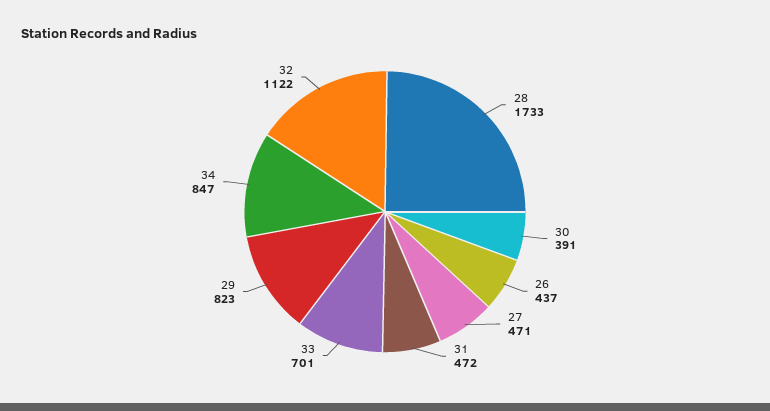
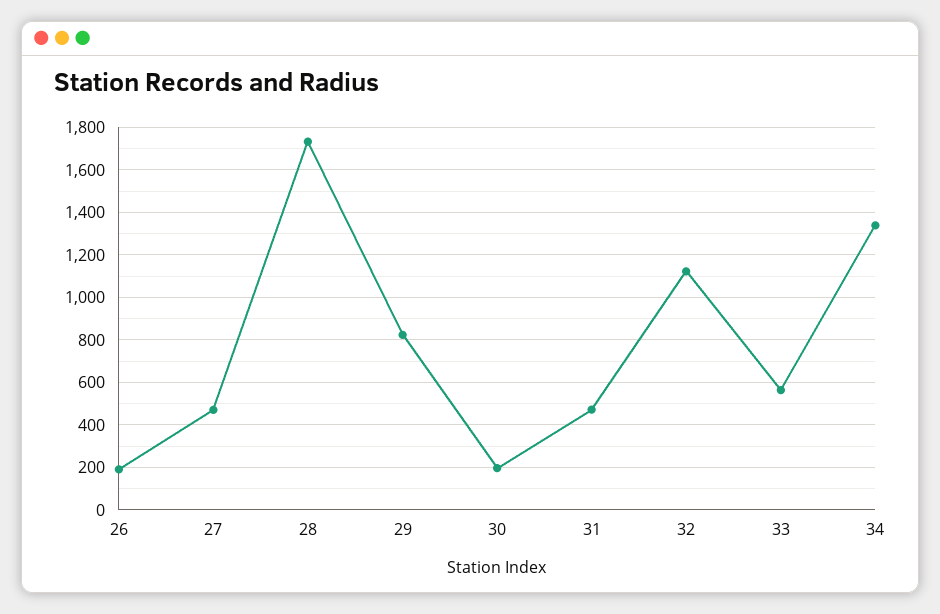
  {
    "28": 1733,
-   "30": 391,
+   "30": 200,
-   "26": 437,
+   "26": 200,
    "27": 471,
    "31": 472,
-   "33": 701,
+   "33": 550,
    "29": 823,
-   "34": 847,
+   "34": 1350,
    "32": 1122
  }

